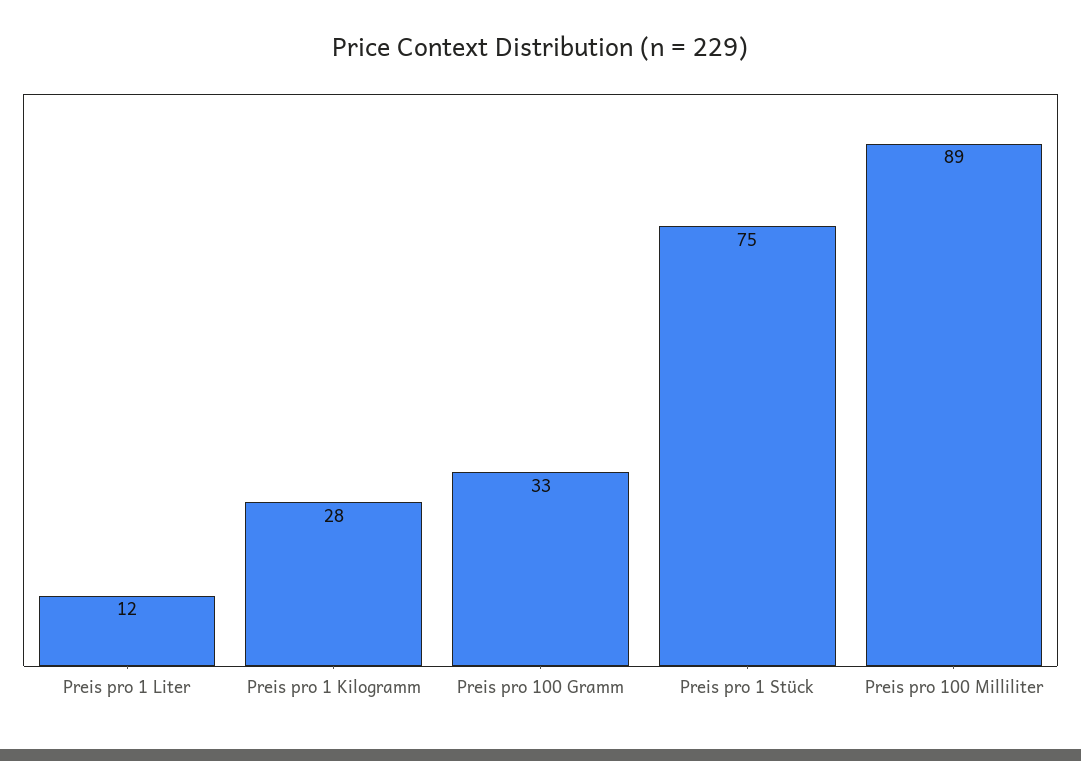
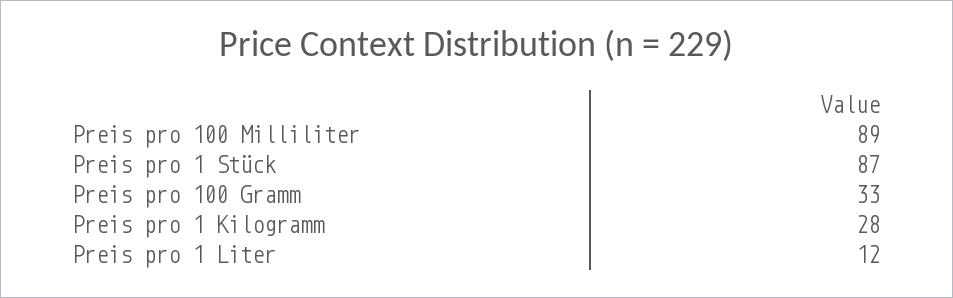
  {
    "Preis pro 1 Liter": 12,
    "Preis pro 1 Kilogramm": 28,
    "Preis pro 100 Gramm": 33,
-   "Preis pro 1 Stück": 75,
+   "Preis pro 1 Stück": 87,
    "Preis pro 100 Milliliter": 89
  }

